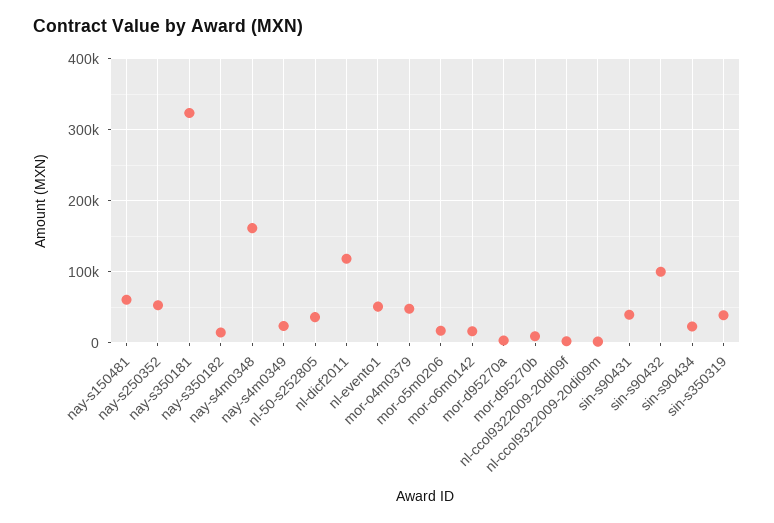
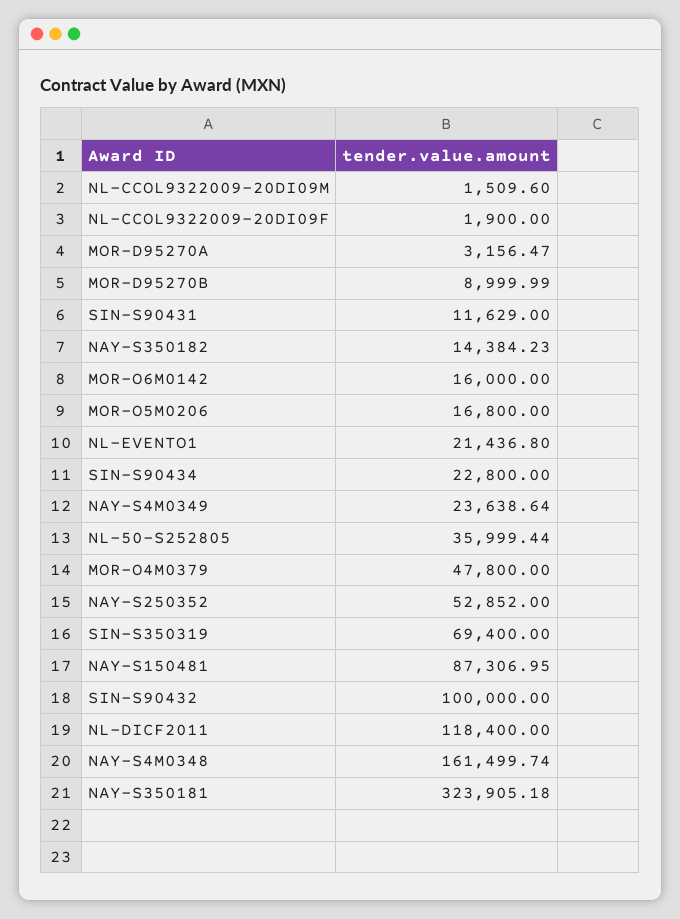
  {
-   "nay-s150481": 60000,
+   "nay-s150481": 87306.95,
    "nay-s250352": 52852,
    "nay-s350181": 323905.18,
    "nay-s350182": 14384.23,
    "nay-s4m0348": 161499.74,
    "nay-s4m0349": 23638.64,
    "nl-50-s252805": 35999.44,
    "nl-dicf2011": 118400,
-   "nl-evento1": 50000,
+   "nl-evento1": 21436.8,
    "mor-o4m0379": 47800,
    "mor-o5m0206": 16800,
    "mor-o6m0142": 16000,
    "mor-d95270a": 3156.47,
    "mor-d95270b": 8999.99,
    "nl-ccol9322009-20di09f": 1900,
    "nl-ccol9322009-20di09m": 1509.6,
-   "sin-s90431": 40000,
+   "sin-s90431": 11629,
    "sin-s90432": 100000,
    "sin-s90434": 22800,
-   "sin-s350319": 40000
+   "sin-s350319": 69400
  }

